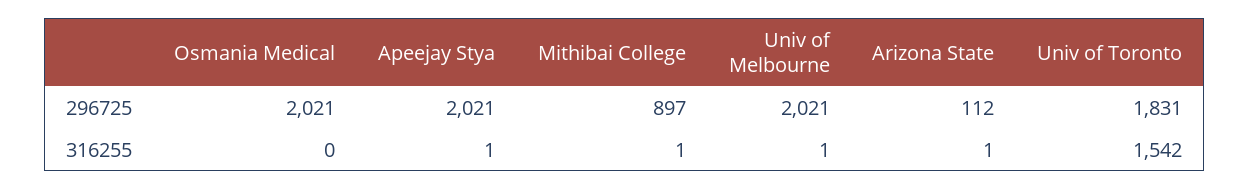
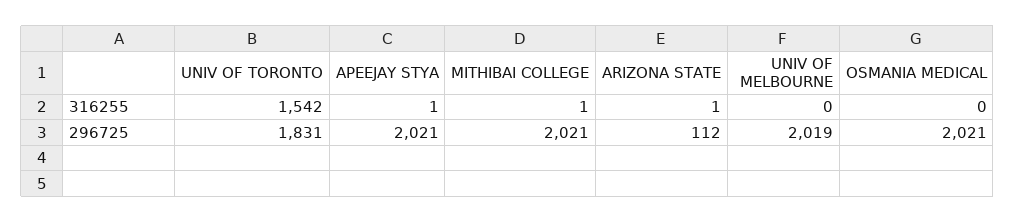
  {
    "Osmania Medical": {
      "296725": 2021,
      "316255": 0
    },
    "Apeejay Stya": {
      "296725": 2021,
      "316255": 1
    },
    "Mithibai College": {
-     "296725": 897,
+     "296725": 2021,
      "316255": 1
    },
    "Univ of Melbourne": {
-     "296725": 2021,
+     "296725": 2019,
-     "316255": 1
+     "316255": 0
    },
    "Arizona State": {
      "296725": 112,
      "316255": 1
    },
    "Univ of Toronto": {
      "296725": 1831,
      "316255": 1542
    }
  }

